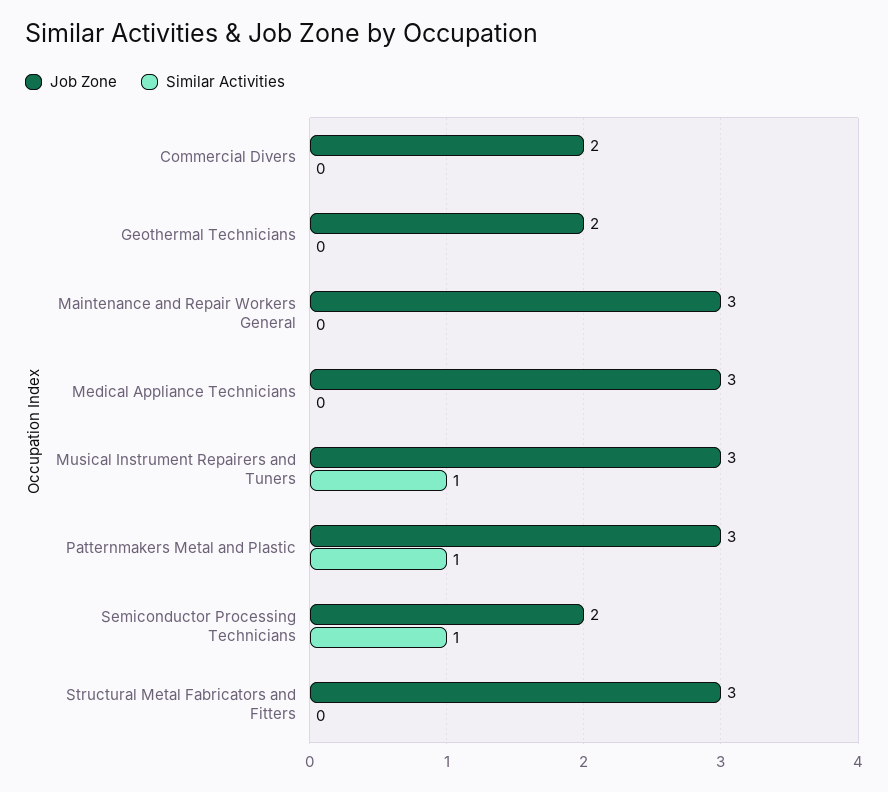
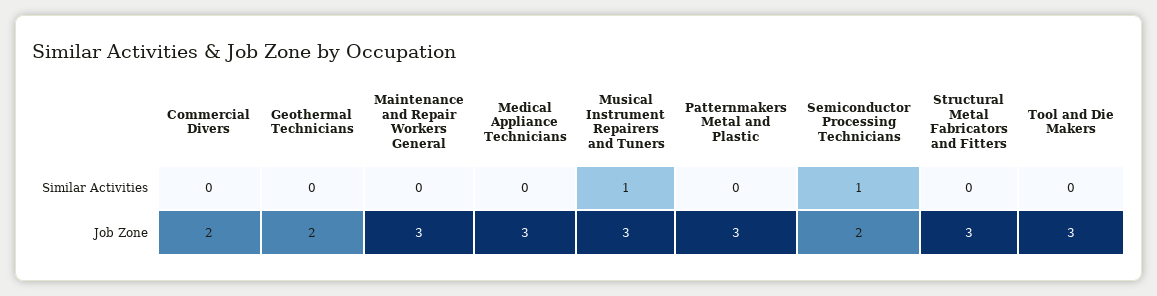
  {
    "Job Zone": {
      "Commercial Divers": 2,
      "Geothermal Technicians": 2,
      "Maintenance and Repair Workers General": 3,
      "Medical Appliance Technicians": 3,
      "Musical Instrument Repairers and Tuners": 3,
      "Patternmakers Metal and Plastic": 3,
      "Semiconductor Processing Technicians": 2,
-     "Structural Metal Fabricators and Fitters": 3
+     "Structural Metal Fabricators and Fitters": 3,
+     "Tool and Die Makers": 3
    },
    "Similar Activities": {
      "Commercial Divers": 0,
      "Geothermal Technicians": 0,
      "Maintenance and Repair Workers General": 0,
      "Medical Appliance Technicians": 0,
      "Musical Instrument Repairers and Tuners": 1,
-     "Patternmakers Metal and Plastic": 1,
+     "Patternmakers Metal and Plastic": 0,
      "Semiconductor Processing Technicians": 1,
-     "Structural Metal Fabricators and Fitters": 0
+     "Structural Metal Fabricators and Fitters": 0,
+     "Tool and Die Makers": 0
    }
  }

